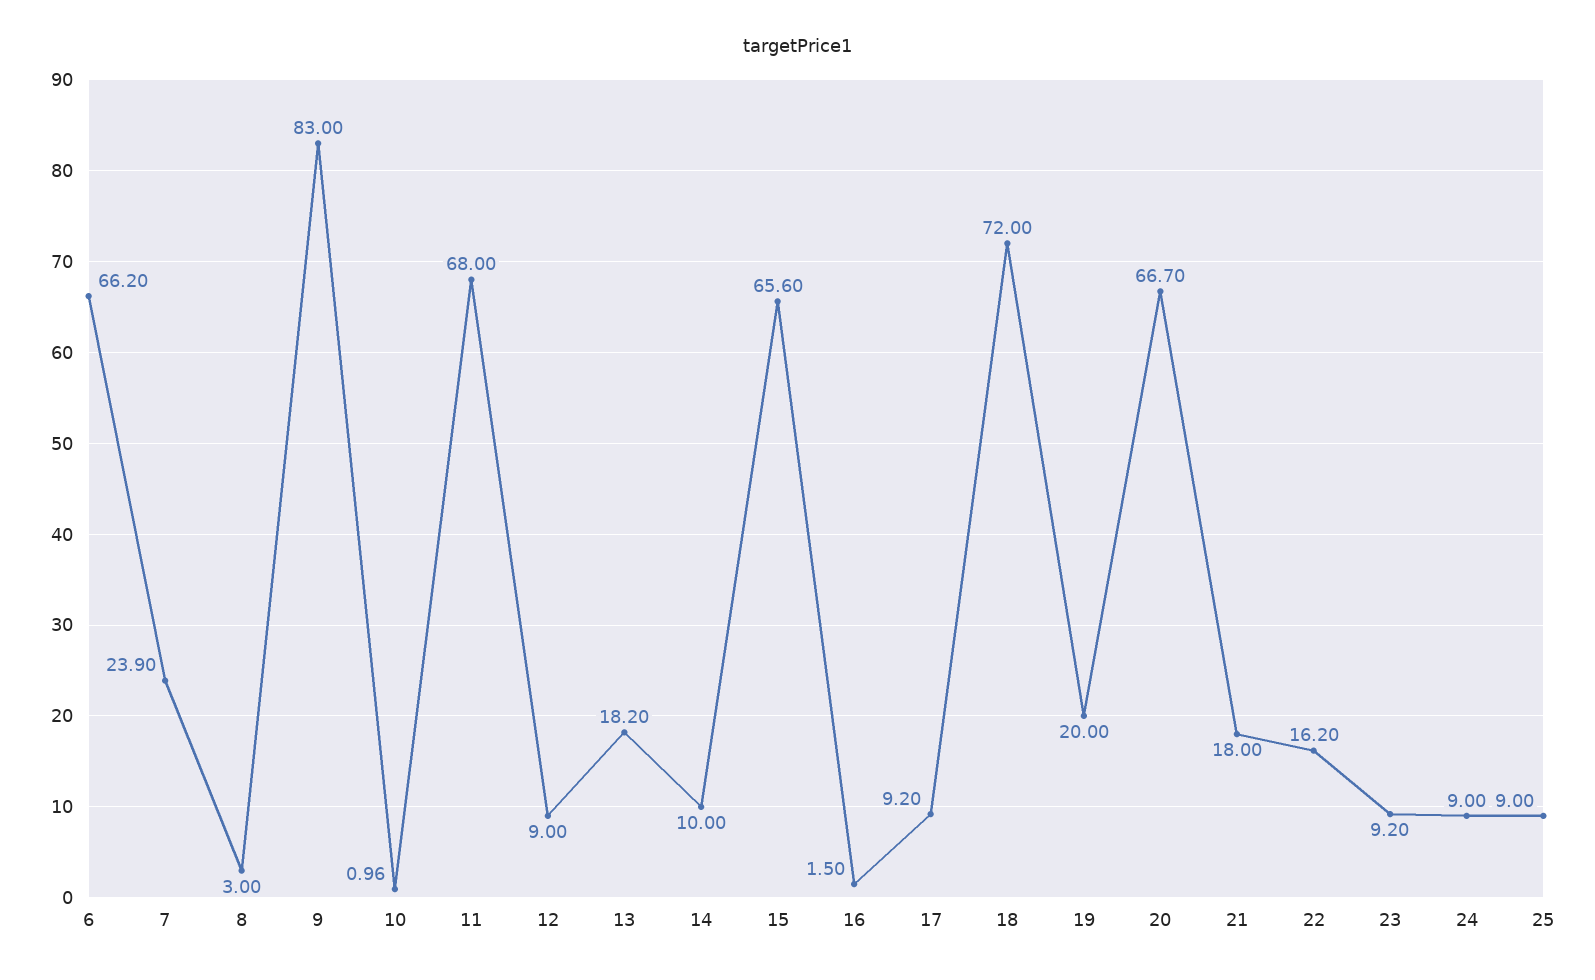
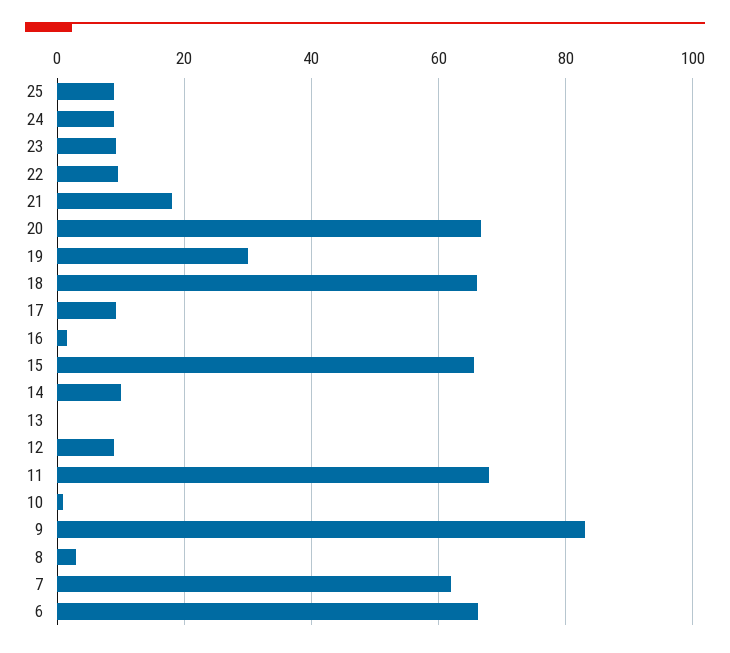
  {
    "6": 66.2,
-   "7": 23.9,
+   "7": 62,
    "8": 3,
    "9": 83,
    "10": 0.96,
    "11": 68,
    "12": 9,
-   "13": 18.2,
+   "13": 0,
    "14": 10,
    "15": 65.6,
    "16": 1.5,
    "17": 9.2,
-   "18": 72,
+   "18": 66,
-   "19": 20,
+   "19": 30,
    "20": 66.7,
    "21": 18,
-   "22": 16.2,
+   "22": 10,
    "23": 9.2,
    "24": 9,
    "25": 9
  }

